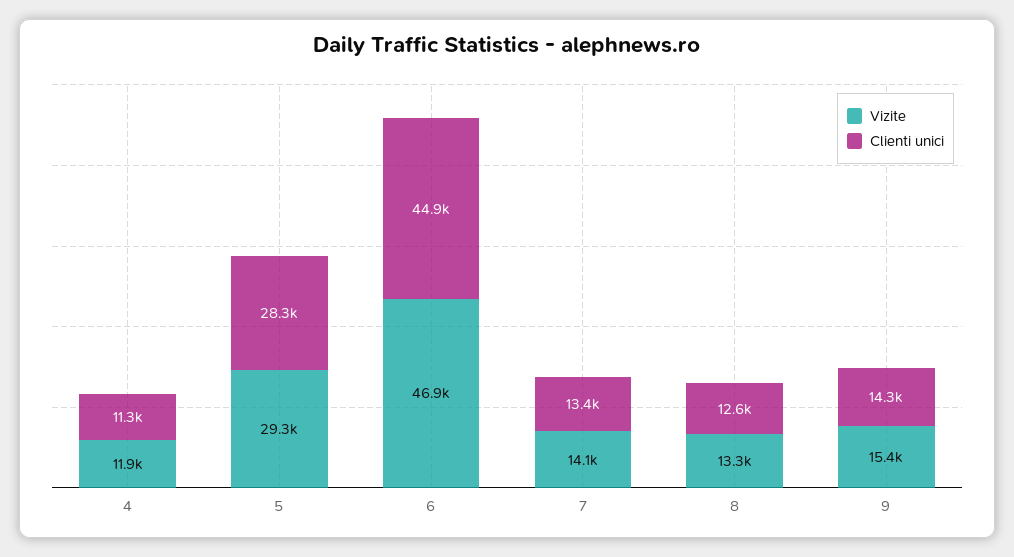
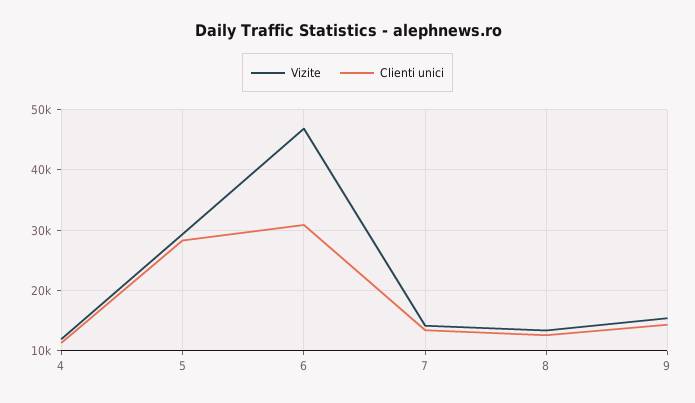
  {
    "Vizite": {
      "4": 11900,
      "5": 29300,
      "6": 46900,
      "7": 14100,
      "8": 13300,
      "9": 15400
    },
    "Clienti unici": {
      "4": 11300,
      "5": 28300,
-     "6": 44900,
+     "6": 31000,
      "7": 13400,
      "8": 12600,
      "9": 14300
    }
  }

